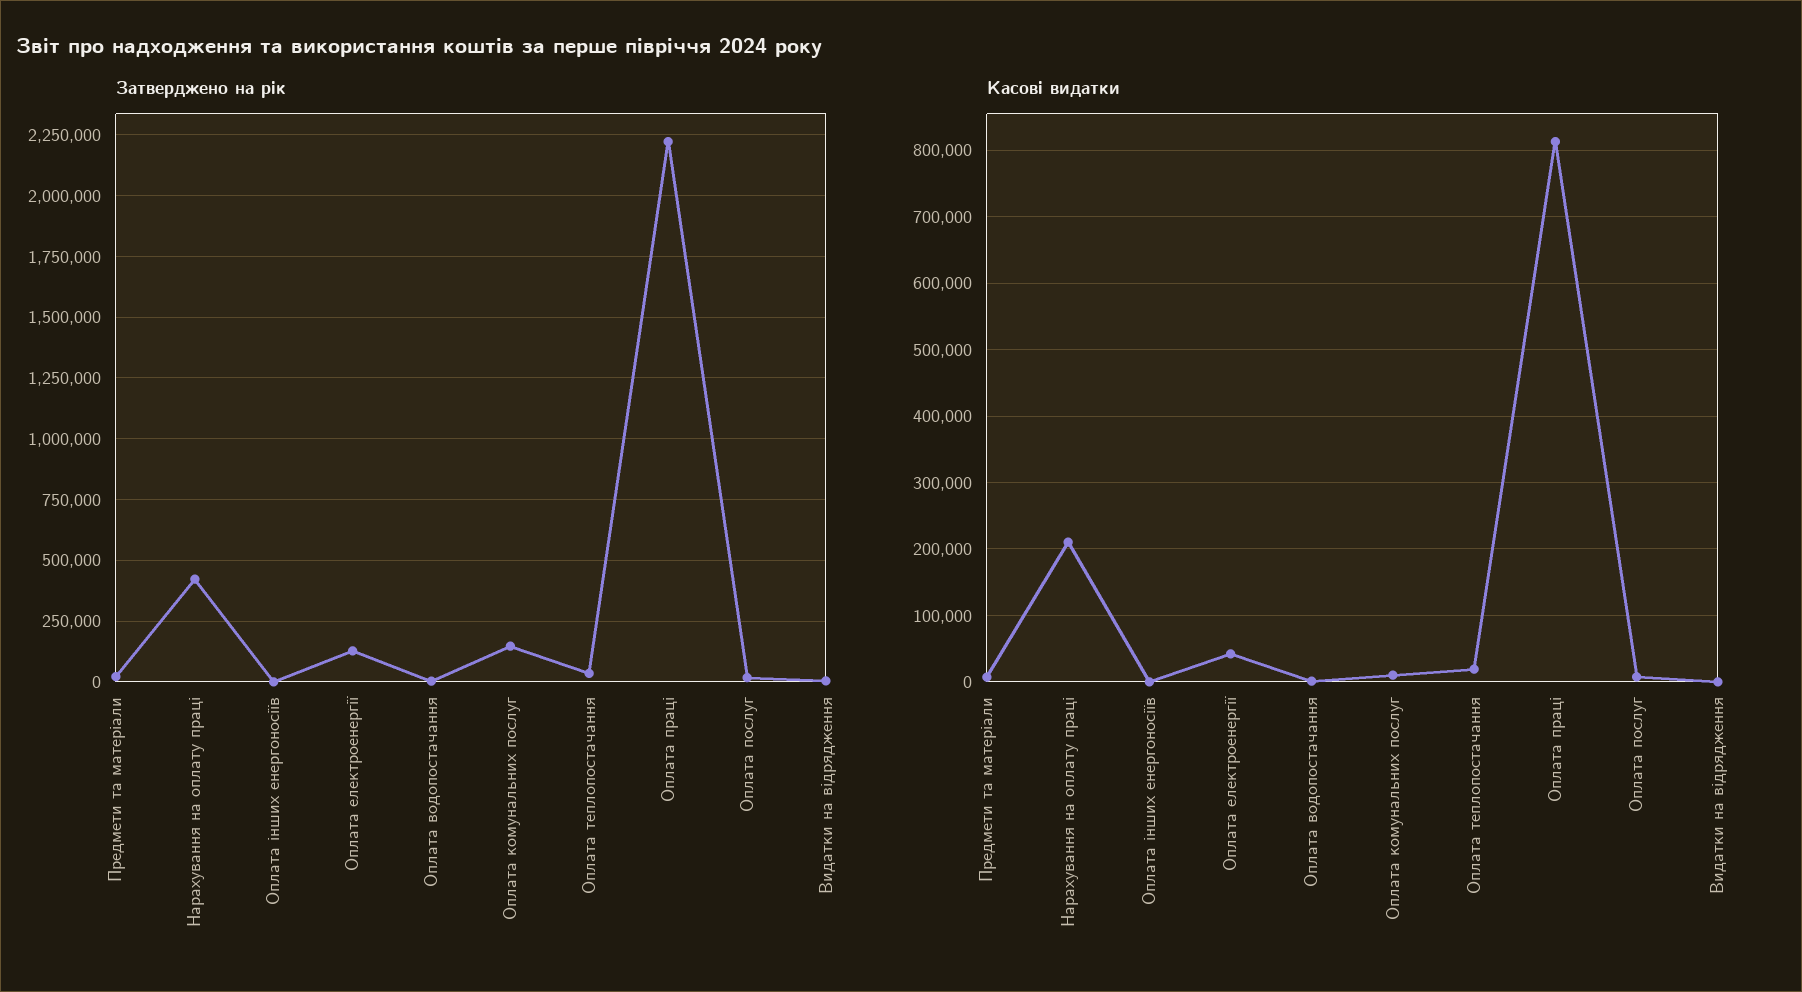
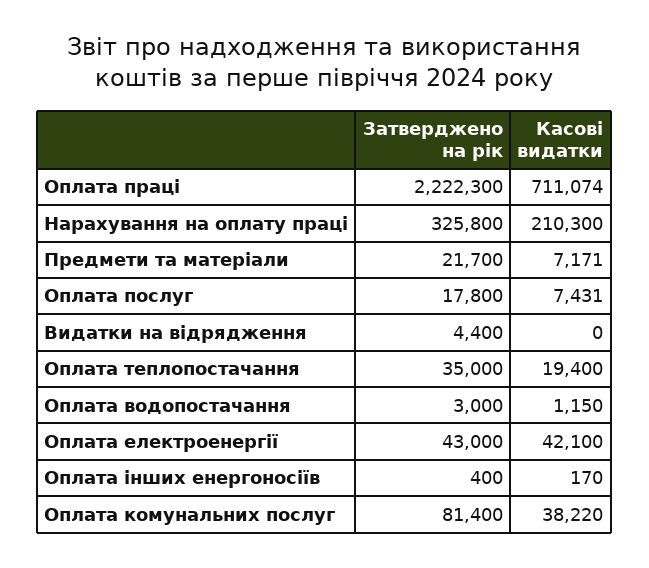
  {
    "Затверджено на рік": {
      "Предмети та матеріали": 21700,
-     "Нарахування на оплату праці": 425000,
+     "Нарахування на оплату праці": 325800,
      "Оплата інших енергоносіїв": 400,
-     "Оплата електроенергії": 125000,
+     "Оплата електроенергії": 43000,
      "Оплата водопостачання": 3000,
-     "Оплата комунальних послуг": 150000,
+     "Оплата комунальних послуг": 81400,
      "Оплата теплопостачання": 35000,
      "Оплата праці": 2222300,
      "Оплата послуг": 17800,
      "Видатки на відрядження": 4400
    },
    "Касові видатки": {
      "Предмети та матеріали": 7171,
      "Нарахування на оплату праці": 210300,
      "Оплата інших енергоносіїв": 170,
      "Оплата електроенергії": 42100,
      "Оплата водопостачання": 1150,
-     "Оплата комунальних послуг": 10000,
+     "Оплата комунальних послуг": 38220,
      "Оплата теплопостачання": 19400,
-     "Оплата праці": 810000,
+     "Оплата праці": 711074,
      "Оплата послуг": 7431,
      "Видатки на відрядження": 0
    }
  }

